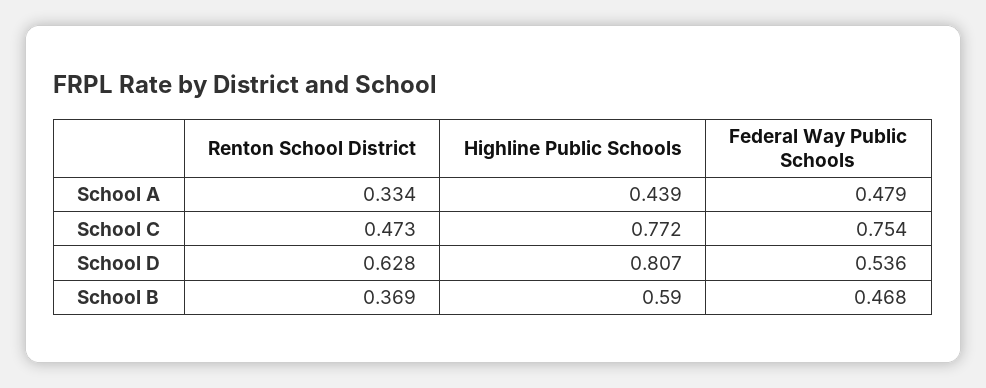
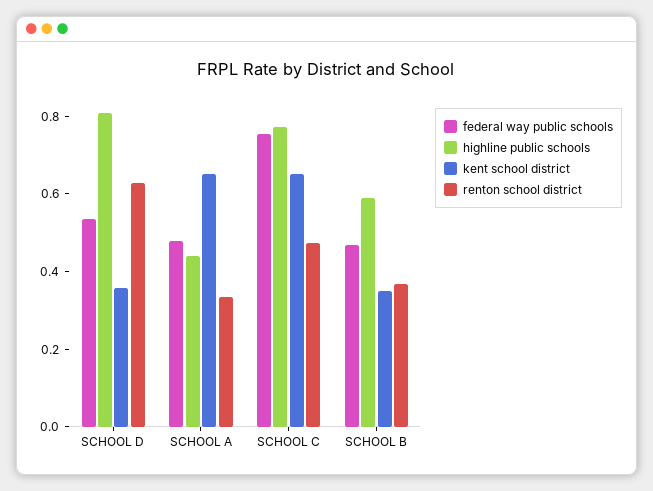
  {
    "Renton School District": {
      "School A": 0.334,
      "School C": 0.473,
      "School D": 0.628,
      "School B": 0.369
    },
    "Highline Public Schools": {
      "School A": 0.439,
      "School C": 0.772,
      "School D": 0.807,
      "School B": 0.59
    },
    "Federal Way Public Schools": {
      "School A": 0.479,
      "School C": 0.754,
      "School D": 0.536,
      "School B": 0.468
-   }
+   },
+   "kent school district": {
+     "School D": 0.35,
+     "School A": 0.65,
+     "School C": 0.65,
+     "School B": 0.35
+   }
  }

